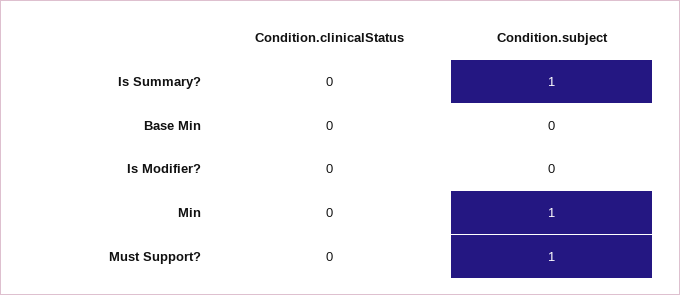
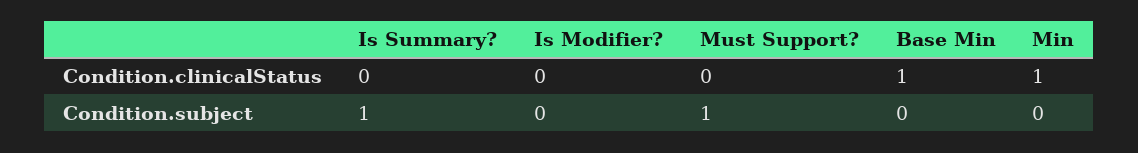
  {
    "Condition.clinicalStatus": {
      "Is Summary?": 0,
-     "Base Min": 0,
+     "Base Min": 1,
      "Is Modifier?": 0,
-     "Min": 0,
+     "Min": 1,
      "Must Support?": 0
    },
    "Condition.subject": {
      "Is Summary?": 1,
      "Base Min": 0,
      "Is Modifier?": 0,
-     "Min": 1,
+     "Min": 0,
      "Must Support?": 1
    }
  }

